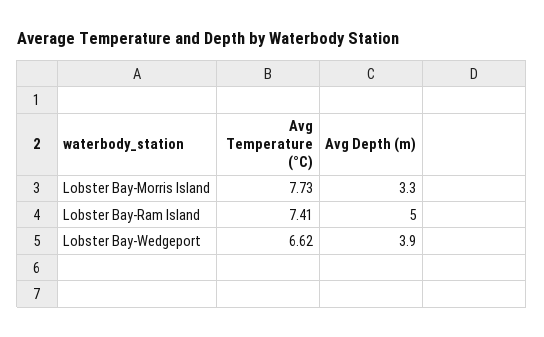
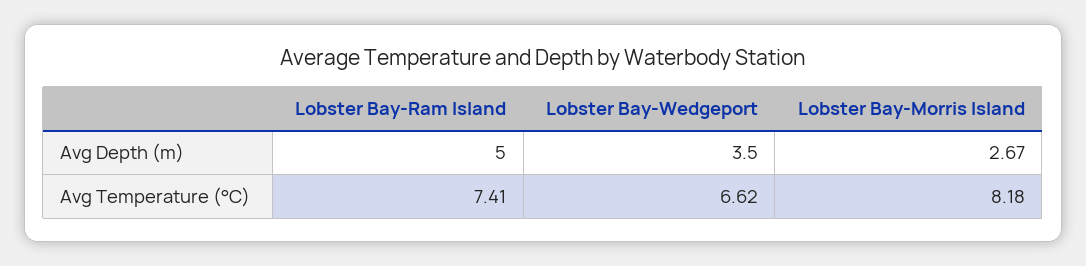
  {
    "Avg Temperature (°C)": {
-     "Lobster Bay-Morris Island": 7.73,
+     "Lobster Bay-Morris Island": 8.18,
      "Lobster Bay-Ram Island": 7.41,
      "Lobster Bay-Wedgeport": 6.62
    },
    "Avg Depth (m)": {
-     "Lobster Bay-Morris Island": 3.3,
+     "Lobster Bay-Morris Island": 2.67,
      "Lobster Bay-Ram Island": 5,
-     "Lobster Bay-Wedgeport": 3.9
+     "Lobster Bay-Wedgeport": 3.5
    }
  }

